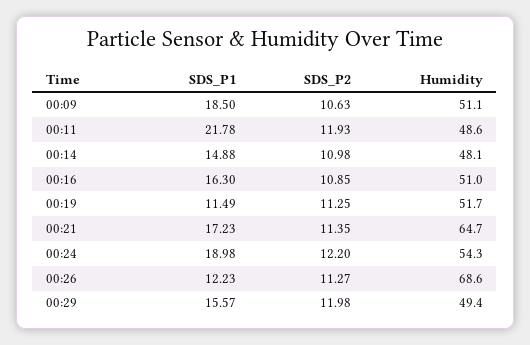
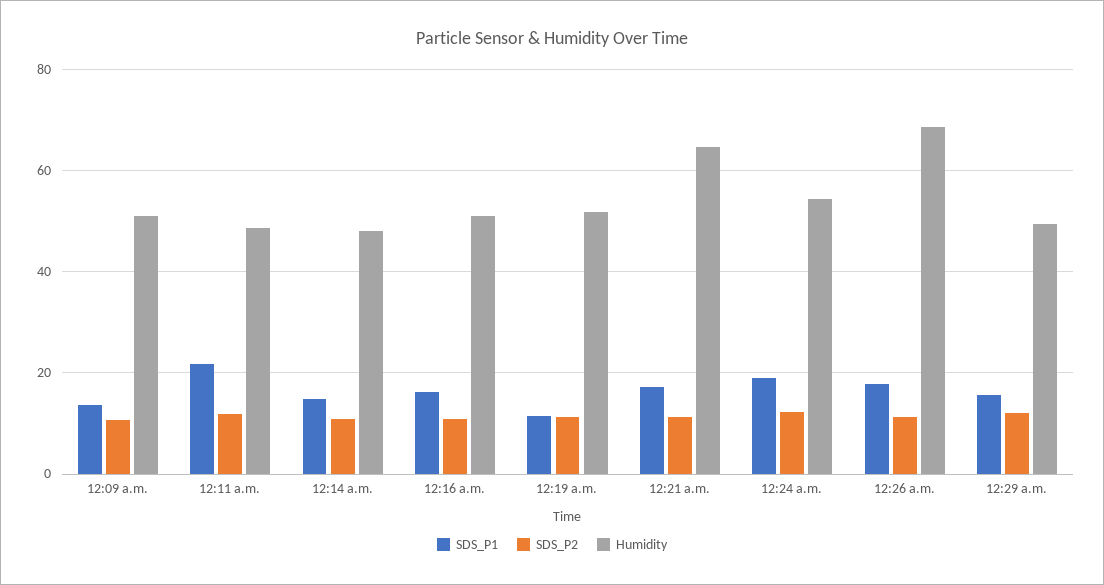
  {
    "SDS_P1": {
-     "00:09": 18.5,
+     "00:09": 14,
      "00:11": 21.78,
      "00:14": 14.88,
      "00:16": 16.3,
      "00:19": 11.49,
      "00:21": 17.23,
      "00:24": 18.98,
-     "00:26": 12.23,
+     "00:26": 18,
      "00:29": 15.57
    },
    "SDS_P2": {
      "00:09": 10.63,
      "00:11": 11.93,
      "00:14": 10.98,
      "00:16": 10.85,
      "00:19": 11.25,
      "00:21": 11.35,
      "00:24": 12.2,
      "00:26": 11.27,
      "00:29": 11.98
    },
    "Humidity": {
      "00:09": 51.1,
      "00:11": 48.6,
      "00:14": 48.1,
      "00:16": 51,
      "00:19": 51.7,
      "00:21": 64.7,
      "00:24": 54.3,
      "00:26": 68.6,
      "00:29": 49.4
    }
  }

